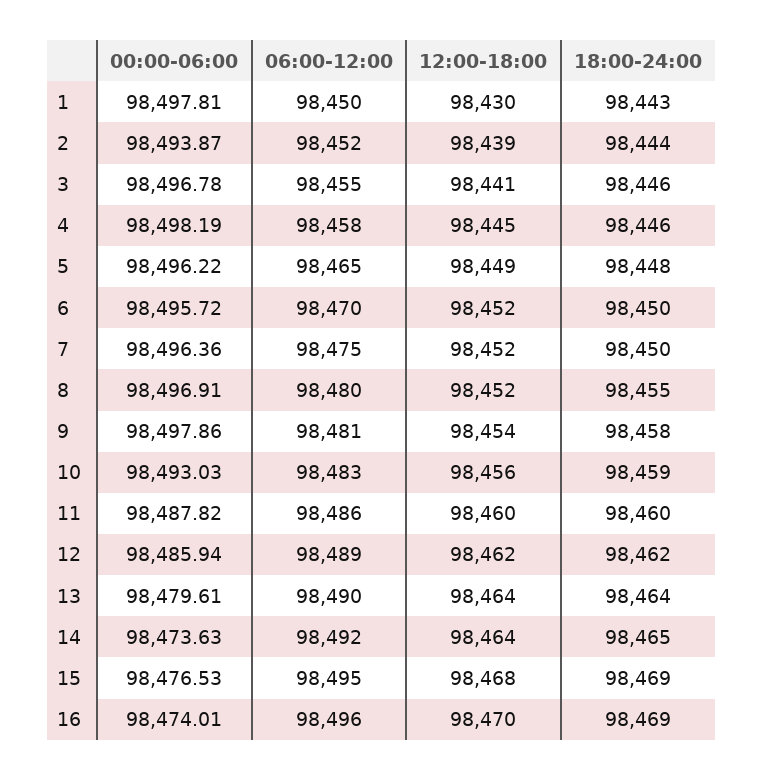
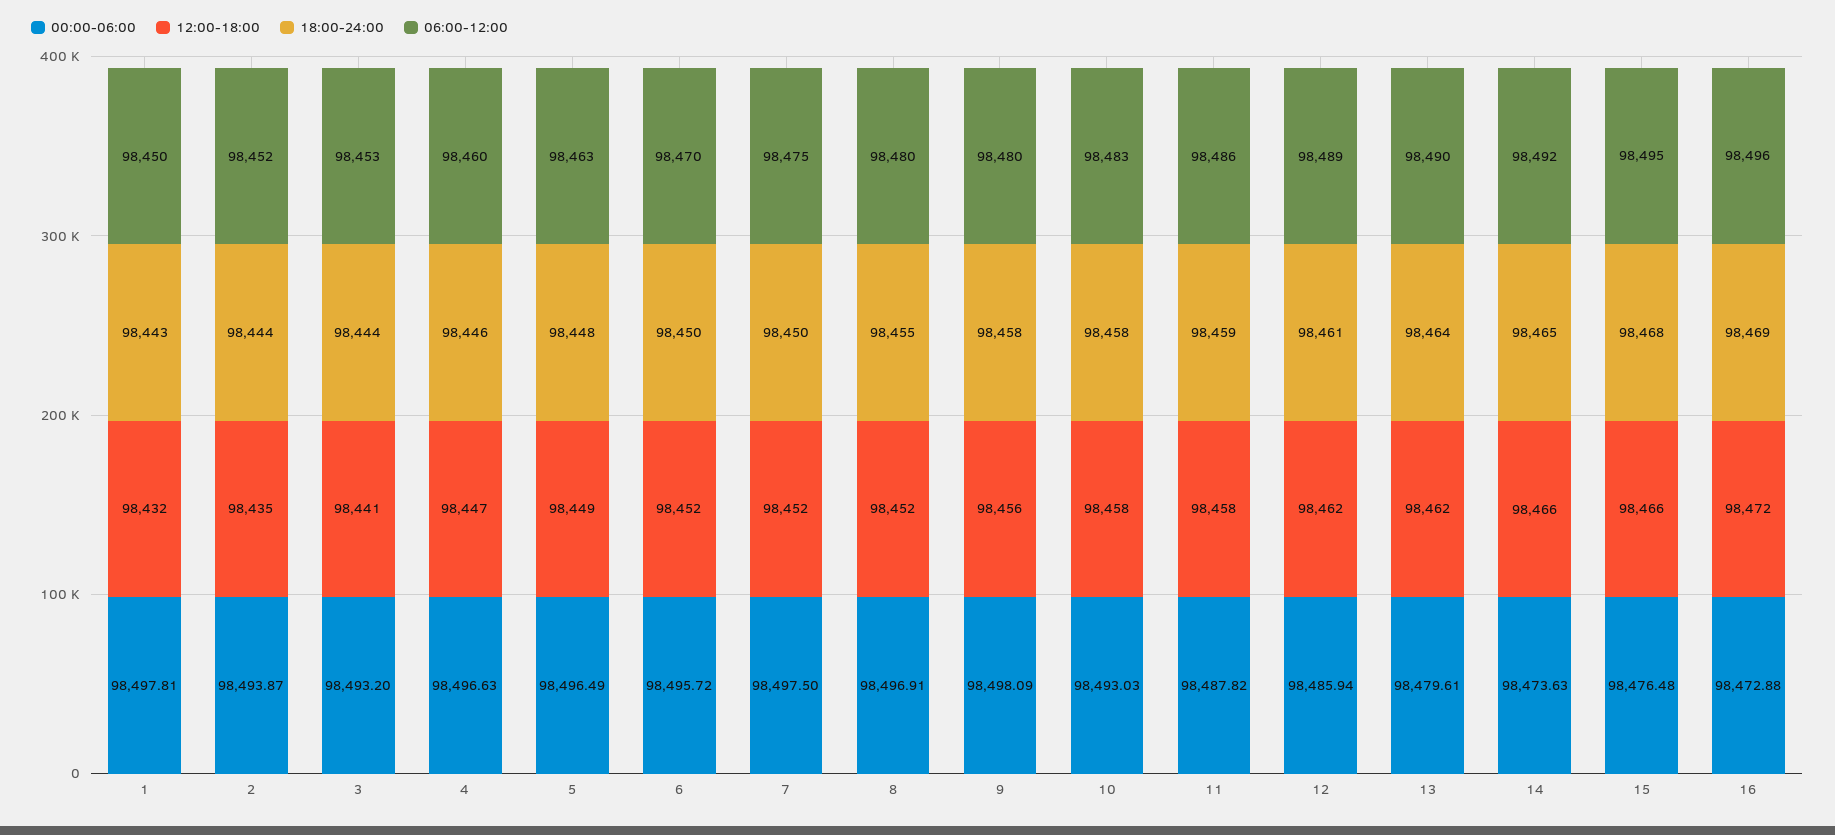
  {
    "00:00-06:00": {
      "1": 98497.81,
      "2": 98493.87,
-     "3": 98496.78,
+     "3": 98493.2,
-     "4": 98498.19,
+     "4": 98496.63,
-     "5": 98496.22,
+     "5": 98496.49,
      "6": 98495.72,
-     "7": 98496.36,
+     "7": 98497.5,
      "8": 98496.91,
-     "9": 98497.86,
+     "9": 98498.09,
      "10": 98493.03,
      "11": 98487.82,
      "12": 98485.94,
      "13": 98479.61,
      "14": 98473.63,
-     "15": 98476.53,
+     "15": 98476.48,
-     "16": 98474.01
+     "16": 98472.88
    },
    "06:00-12:00": {
      "1": 98450,
      "2": 98452,
-     "3": 98455,
+     "3": 98453,
-     "4": 98458,
+     "4": 98460,
-     "5": 98465,
+     "5": 98463,
      "6": 98470,
      "7": 98475,
      "8": 98480,
-     "9": 98481,
+     "9": 98480,
      "10": 98483,
      "11": 98486,
      "12": 98489,
      "13": 98490,
      "14": 98492,
      "15": 98495,
      "16": 98496
    },
    "12:00-18:00": {
-     "1": 98430,
+     "1": 98432,
-     "2": 98439,
+     "2": 98435,
      "3": 98441,
-     "4": 98445,
+     "4": 98447,
      "5": 98449,
      "6": 98452,
      "7": 98452,
      "8": 98452,
-     "9": 98454,
+     "9": 98456,
-     "10": 98456,
+     "10": 98458,
-     "11": 98460,
+     "11": 98458,
      "12": 98462,
-     "13": 98464,
+     "13": 98462,
-     "14": 98464,
+     "14": 98466,
-     "15": 98468,
+     "15": 98466,
-     "16": 98470
+     "16": 98472
    },
    "18:00-24:00": {
      "1": 98443,
      "2": 98444,
-     "3": 98446,
+     "3": 98444,
      "4": 98446,
      "5": 98448,
      "6": 98450,
      "7": 98450,
      "8": 98455,
      "9": 98458,
-     "10": 98459,
+     "10": 98458,
-     "11": 98460,
+     "11": 98459,
-     "12": 98462,
+     "12": 98461,
      "13": 98464,
      "14": 98465,
-     "15": 98469,
+     "15": 98468,
      "16": 98469
    }
  }

